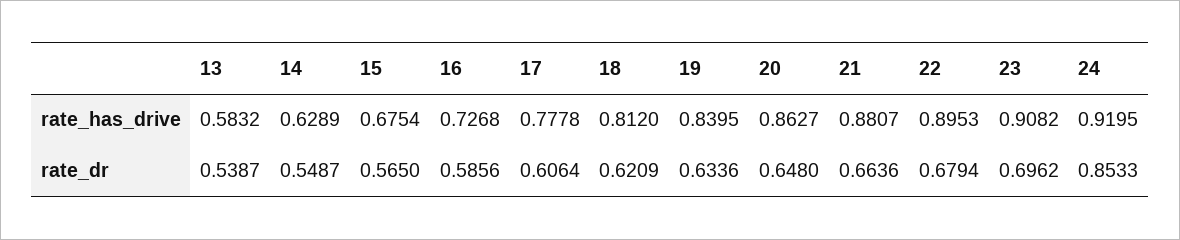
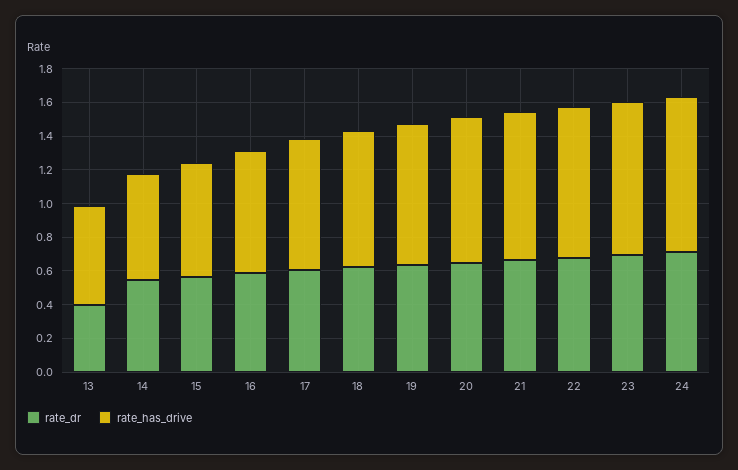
  {
    "rate_has_drive": {
      "13": 0.5832,
      "14": 0.6289,
      "15": 0.6754,
      "16": 0.7268,
      "17": 0.7778,
      "18": 0.812,
      "19": 0.8395,
      "20": 0.8627,
      "21": 0.8807,
      "22": 0.8953,
      "23": 0.9082,
      "24": 0.9195
    },
    "rate_dr": {
-     "13": 0.5387,
+     "13": 0.4,
      "14": 0.5487,
      "15": 0.565,
      "16": 0.5856,
      "17": 0.6064,
      "18": 0.6209,
      "19": 0.6336,
      "20": 0.648,
      "21": 0.6636,
      "22": 0.6794,
      "23": 0.6962,
-     "24": 0.8533
+     "24": 0.7
    }
  }

